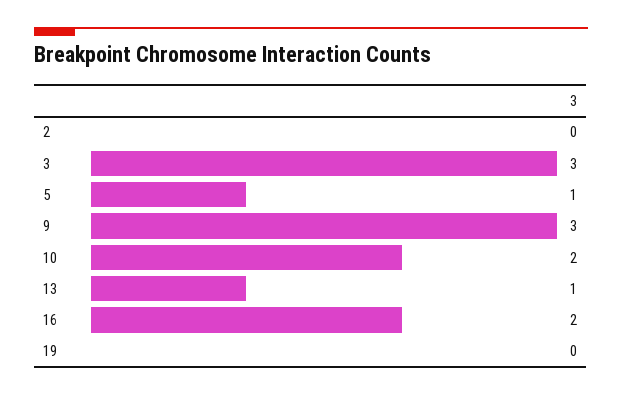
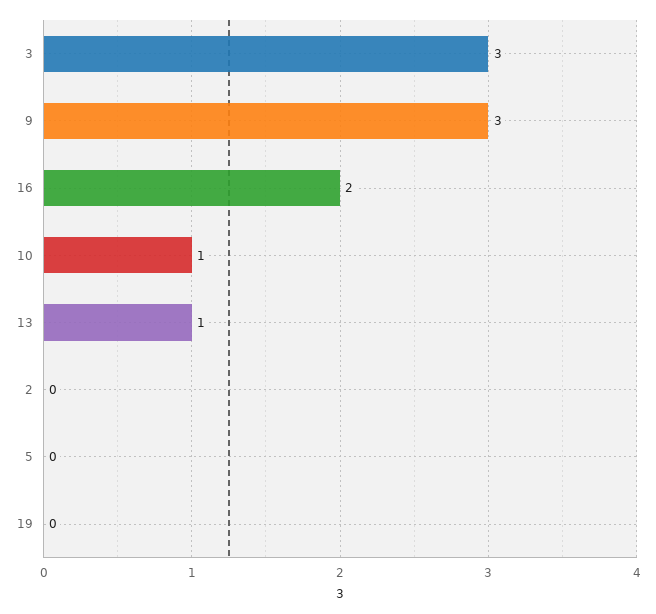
  {
    "2": 0,
    "3": 3,
-   "5": 1,
+   "5": 0,
    "9": 3,
-   "10": 2,
+   "10": 1,
    "13": 1,
    "16": 2,
    "19": 0
  }

